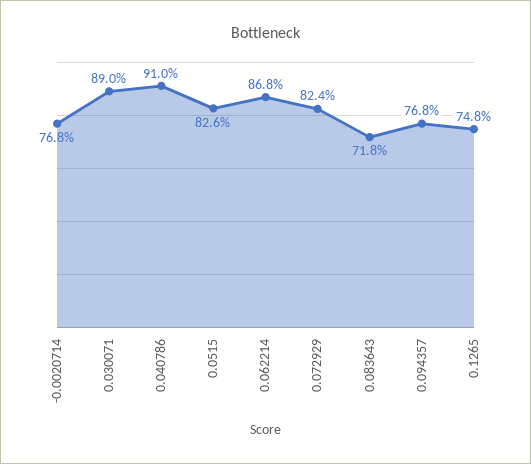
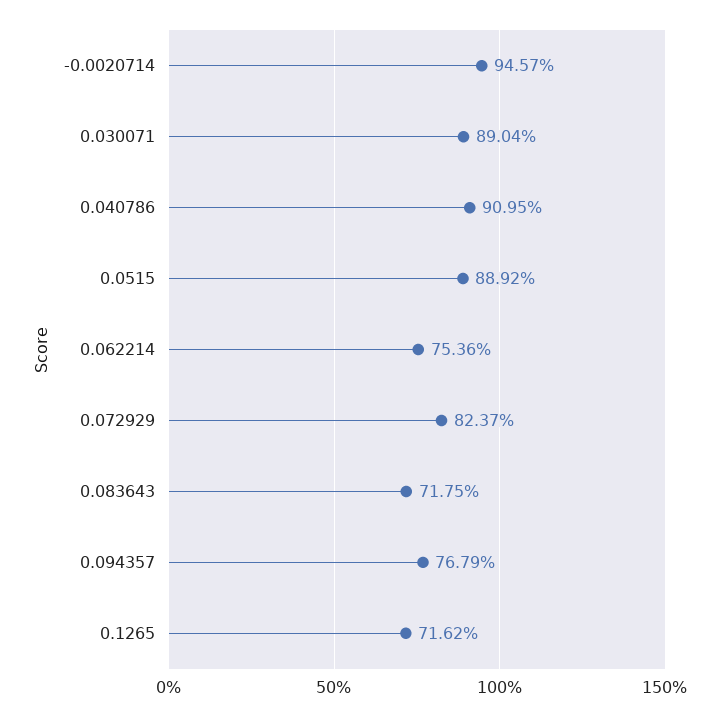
  {
-   "-0.0020714": 76.8,
+   "-0.0020714": 94.57,
    "0.030071": 89.04,
    "0.040786": 90.95,
-   "0.0515": 82.6,
+   "0.0515": 88.92,
-   "0.062214": 86.8,
+   "0.062214": 75.36,
    "0.072929": 82.37,
    "0.083643": 71.75,
    "0.094357": 76.79,
-   "0.1265": 74.8
+   "0.1265": 71.62
  }

